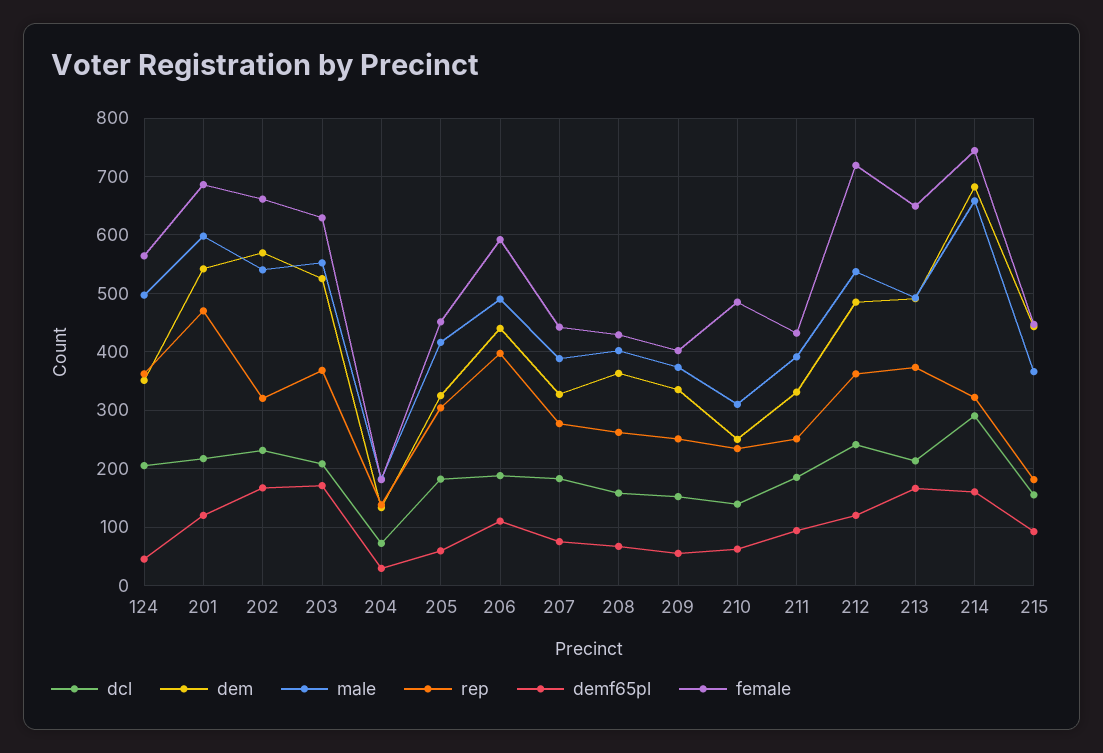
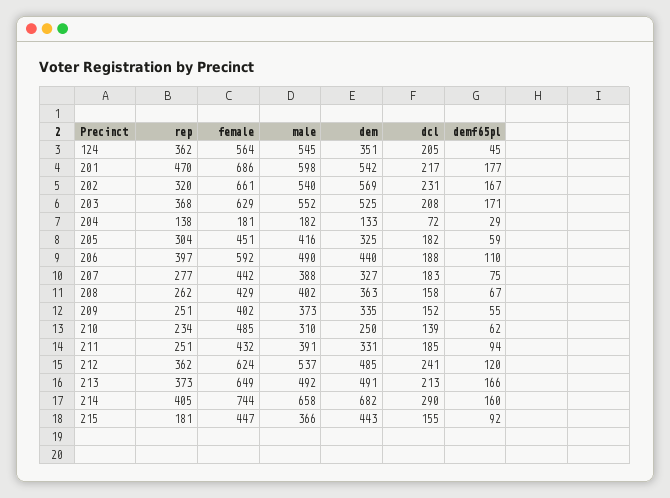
  {
    "dcl": {
      "124": 205,
      "201": 217,
      "202": 231,
      "203": 208,
      "204": 72,
      "205": 182,
      "206": 188,
      "207": 183,
      "208": 158,
      "209": 152,
      "210": 139,
      "211": 185,
      "212": 241,
      "213": 213,
      "214": 290,
      "215": 155
    },
    "dem": {
      "124": 351,
      "201": 542,
      "202": 569,
      "203": 525,
      "204": 133,
      "205": 325,
      "206": 440,
      "207": 327,
      "208": 363,
      "209": 335,
      "210": 250,
      "211": 331,
      "212": 485,
      "213": 491,
      "214": 682,
      "215": 443
    },
    "male": {
-     "124": 500,
+     "124": 545,
      "201": 598,
      "202": 540,
      "203": 552,
      "204": 182,
      "205": 416,
      "206": 490,
      "207": 388,
      "208": 402,
      "209": 373,
      "210": 310,
      "211": 391,
      "212": 537,
      "213": 492,
      "214": 658,
      "215": 366
    },
    "rep": {
      "124": 362,
      "201": 470,
      "202": 320,
      "203": 368,
      "204": 138,
      "205": 304,
      "206": 397,
      "207": 277,
      "208": 262,
      "209": 251,
      "210": 234,
      "211": 251,
      "212": 362,
      "213": 373,
-     "214": 320,
+     "214": 405,
      "215": 181
    },
    "demf65pl": {
      "124": 45,
-     "201": 120,
+     "201": 177,
      "202": 167,
      "203": 171,
      "204": 29,
      "205": 59,
      "206": 110,
      "207": 75,
      "208": 67,
      "209": 55,
      "210": 62,
      "211": 94,
      "212": 120,
      "213": 166,
      "214": 160,
      "215": 92
    },
    "female": {
      "124": 564,
      "201": 686,
      "202": 661,
      "203": 629,
      "204": 181,
      "205": 451,
      "206": 592,
      "207": 442,
      "208": 429,
      "209": 402,
      "210": 485,
      "211": 432,
-     "212": 720,
+     "212": 624,
      "213": 649,
      "214": 744,
      "215": 447
    }
  }

